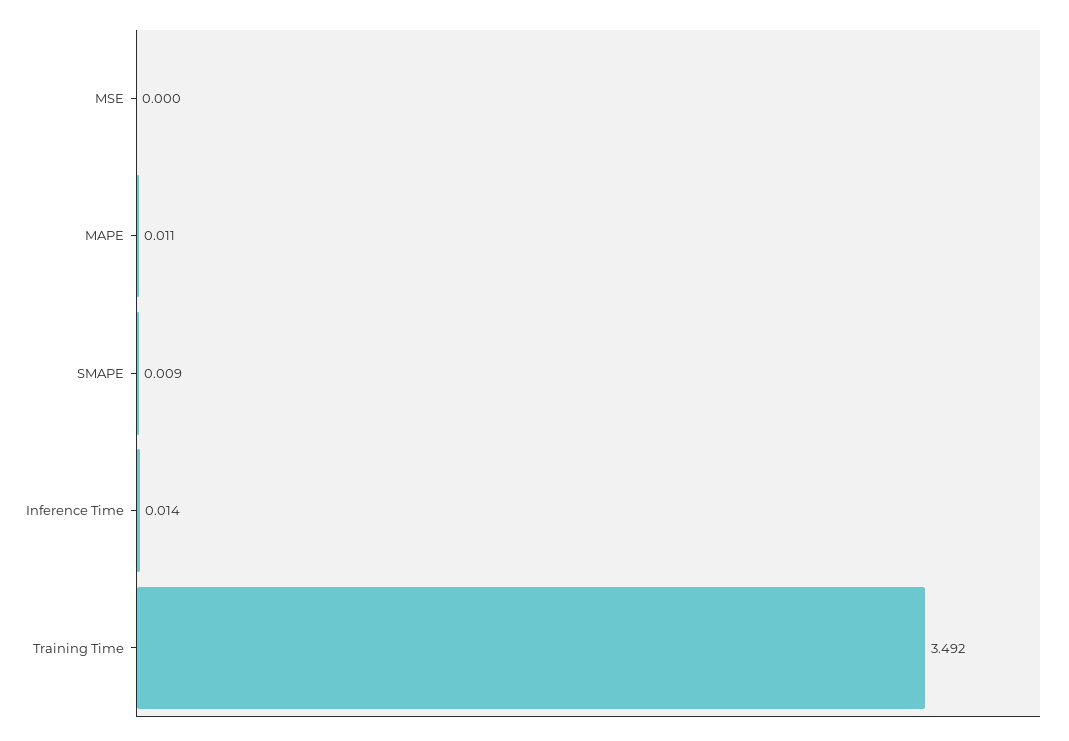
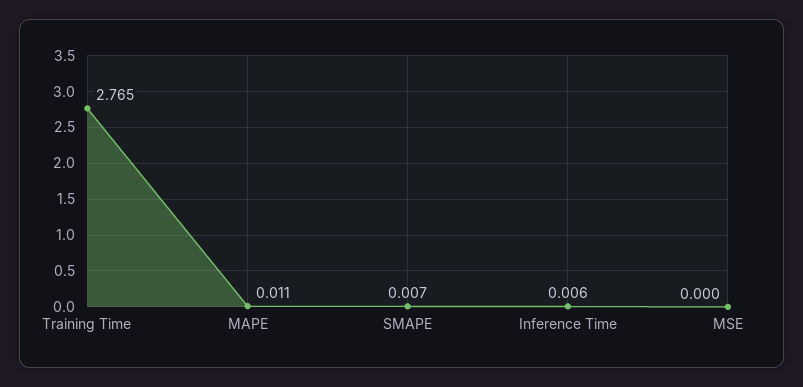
  {
    "MSE": 0,
    "MAPE": 0.011,
-   "SMAPE": 0.009,
+   "SMAPE": 0.007,
-   "Inference Time": 0.014,
+   "Inference Time": 0.006,
-   "Training Time": 3.492
+   "Training Time": 2.765
  }

